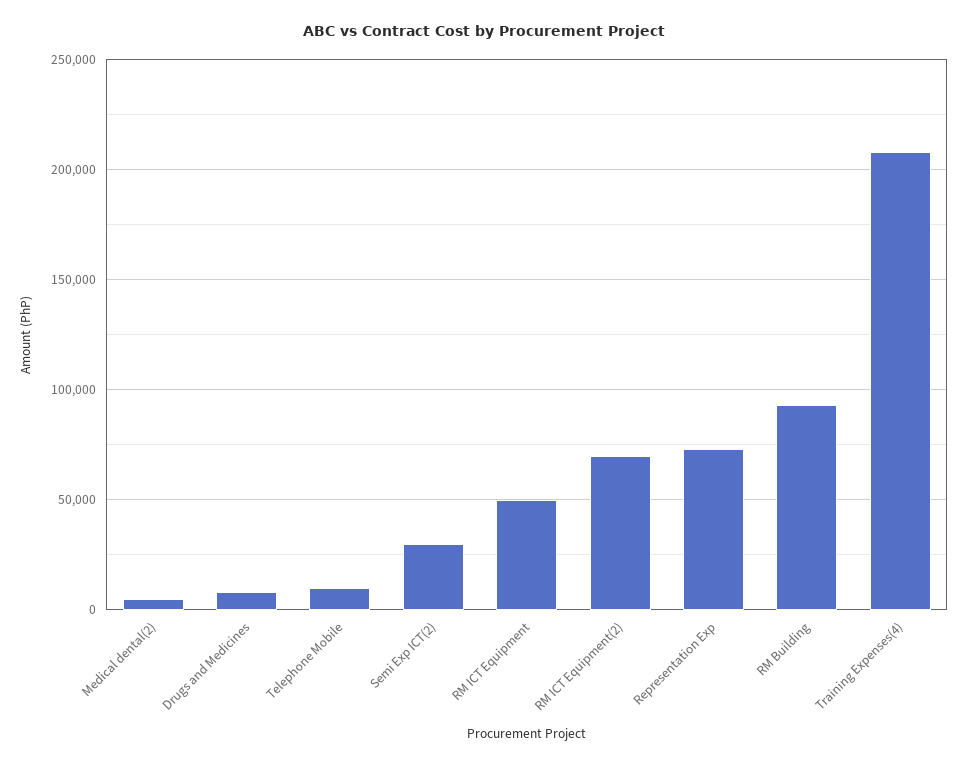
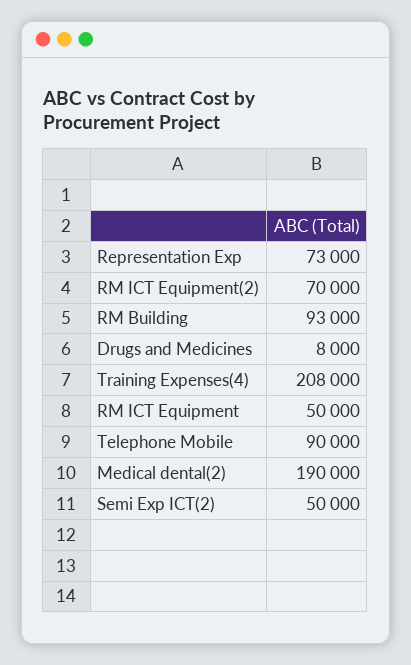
  {
-   "Medical dental(2)": 5000,
+   "Medical dental(2)": 190000,
    "Drugs and Medicines": 8000,
-   "Telephone Mobile": 10000,
+   "Telephone Mobile": 90000,
-   "Semi Exp ICT(2)": 30000,
+   "Semi Exp ICT(2)": 50000,
    "RM ICT Equipment": 50000,
    "RM ICT Equipment(2)": 70000,
    "Representation Exp": 73000,
    "RM Building": 93000,
    "Training Expenses(4)": 208000
  }

